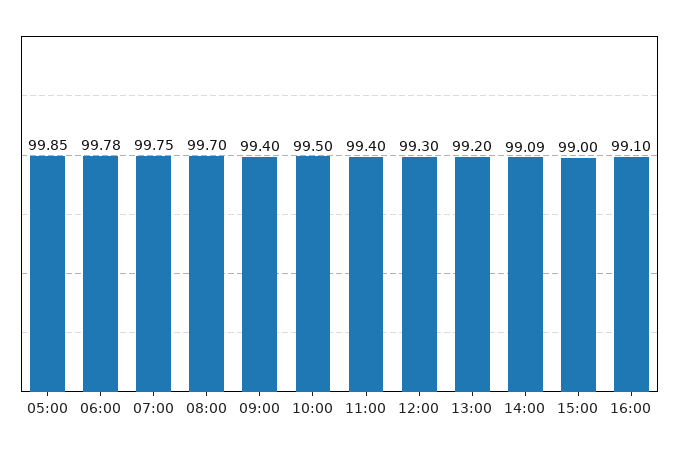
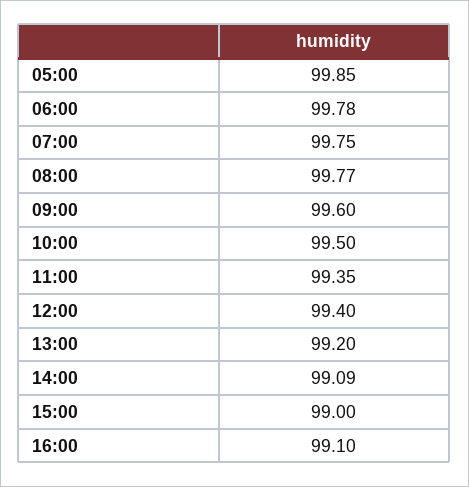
  {
    "05:00": 99.85,
    "06:00": 99.78,
    "07:00": 99.75,
-   "08:00": 99.7,
+   "08:00": 99.77,
-   "09:00": 99.4,
+   "09:00": 99.6,
    "10:00": 99.5,
-   "11:00": 99.4,
+   "11:00": 99.35,
-   "12:00": 99.3,
+   "12:00": 99.4,
    "13:00": 99.2,
    "14:00": 99.09,
    "15:00": 99,
    "16:00": 99.1
  }

